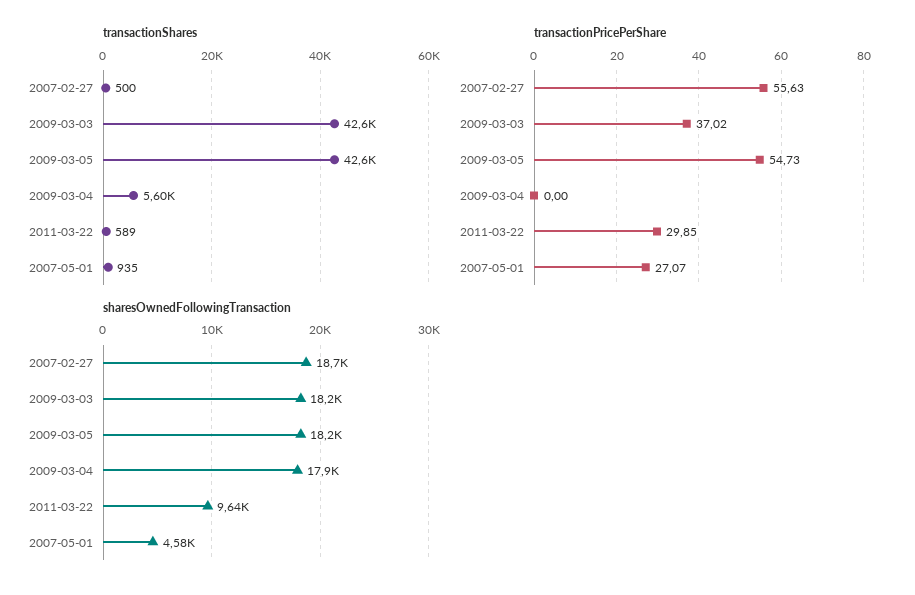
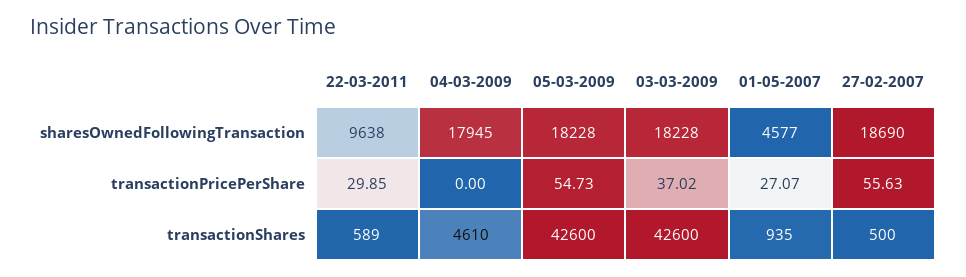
  {
    "transactionShares": {
      "2007-02-27": 500,
      "2009-03-03": 42600,
      "2009-03-05": 42600,
-     "2009-03-04": 5600,
+     "2009-03-04": 4610,
      "2011-03-22": 589,
      "2007-05-01": 935
    },
    "transactionPricePerShare": {
      "2007-02-27": 55.63,
      "2009-03-03": 37.02,
      "2009-03-05": 54.73,
      "2009-03-04": 0,
      "2011-03-22": 29.85,
      "2007-05-01": 27.07
    },
    "sharesOwnedFollowingTransaction": {
      "2007-02-27": 18690,
      "2009-03-03": 18228,
      "2009-03-05": 18228,
      "2009-03-04": 17945,
      "2011-03-22": 9638,
      "2007-05-01": 4577
    }
  }

